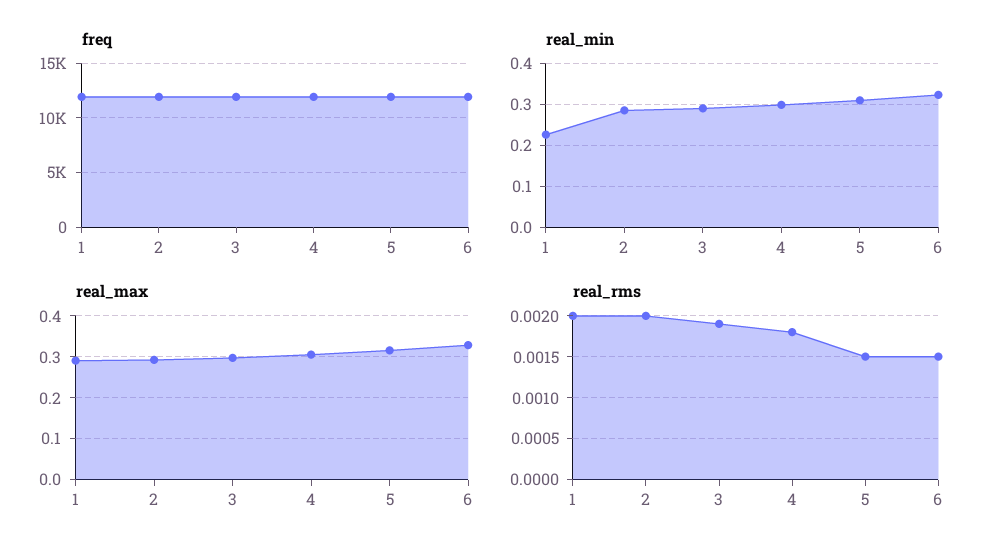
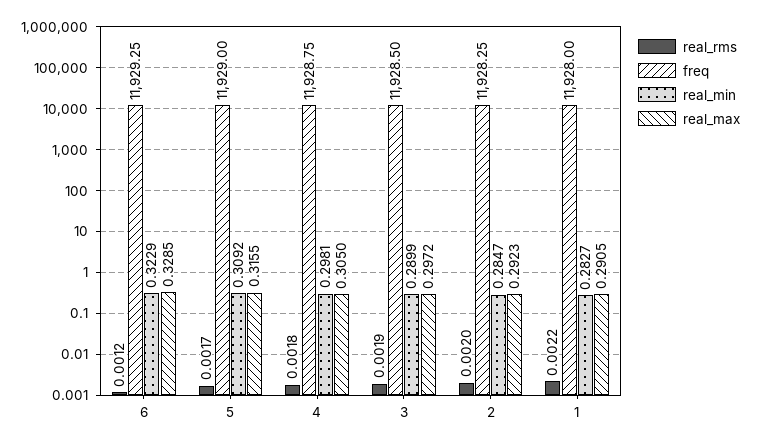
  {
    "freq": {
      "1": 11928,
      "2": 11928.25,
      "3": 11928.5,
      "4": 11928.75,
      "5": 11929,
      "6": 11929.25
    },
    "real_min": {
-     "1": 0.22,
+     "1": 0.2827,
      "2": 0.2847,
      "3": 0.2899,
      "4": 0.2981,
      "5": 0.3092,
      "6": 0.3229
    },
    "real_max": {
      "1": 0.2905,
      "2": 0.2923,
      "3": 0.2972,
      "4": 0.305,
      "5": 0.3155,
      "6": 0.3285
    },
    "real_rms": {
-     "1": 0.002,
+     "1": 0.0022,
      "2": 0.002,
      "3": 0.0019,
      "4": 0.0018,
-     "5": 0.0015,
+     "5": 0.0017,
-     "6": 0.0015
+     "6": 0.0012
    }
  }

